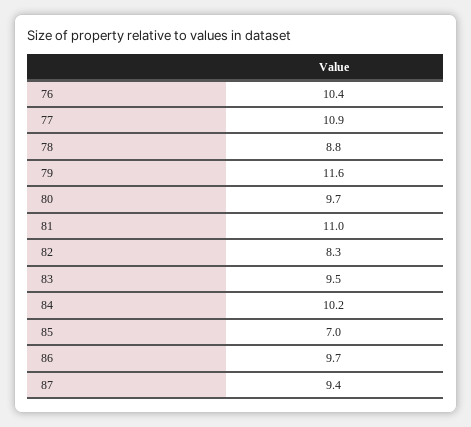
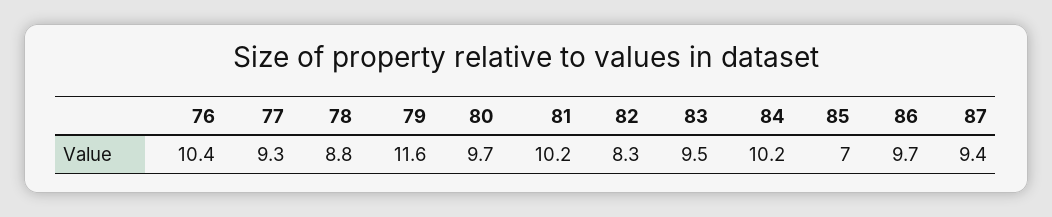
  {
    "76": 10.4,
-   "77": 10.9,
+   "77": 9.3,
    "78": 8.8,
    "79": 11.6,
    "80": 9.7,
-   "81": 11,
+   "81": 10.2,
    "82": 8.3,
    "83": 9.5,
    "84": 10.2,
    "85": 7,
    "86": 9.7,
    "87": 9.4
  }

